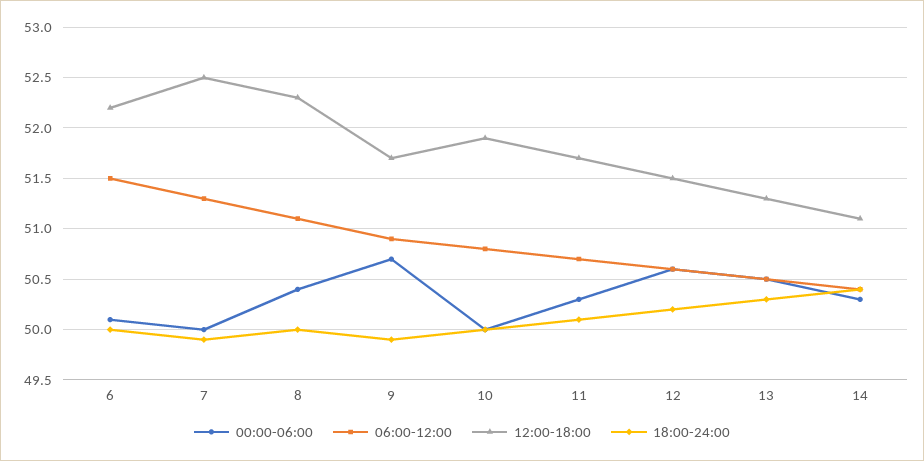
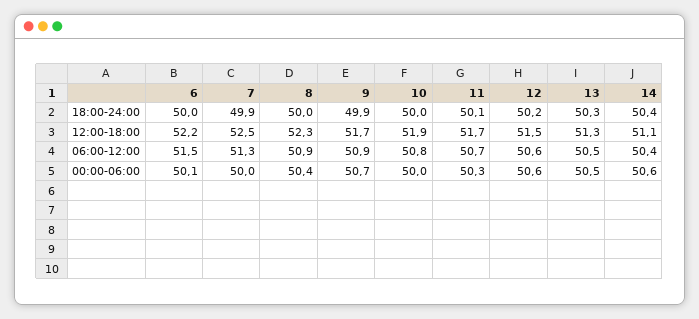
  {
    "00:00-06:00": {
      "6": 50.1,
      "7": 50,
      "8": 50.4,
      "9": 50.7,
      "10": 50,
      "11": 50.3,
      "12": 50.6,
      "13": 50.5,
-     "14": 50.3
+     "14": 50.6
    },
    "06:00-12:00": {
      "6": 51.5,
      "7": 51.3,
-     "8": 51.1,
+     "8": 50.9,
      "9": 50.9,
      "10": 50.8,
      "11": 50.7,
      "12": 50.6,
      "13": 50.5,
      "14": 50.4
    },
    "12:00-18:00": {
      "6": 52.2,
      "7": 52.5,
      "8": 52.3,
      "9": 51.7,
      "10": 51.9,
      "11": 51.7,
      "12": 51.5,
      "13": 51.3,
      "14": 51.1
    },
    "18:00-24:00": {
      "6": 50,
      "7": 49.9,
      "8": 50,
      "9": 49.9,
      "10": 50,
      "11": 50.1,
      "12": 50.2,
      "13": 50.3,
      "14": 50.4
    }
  }

